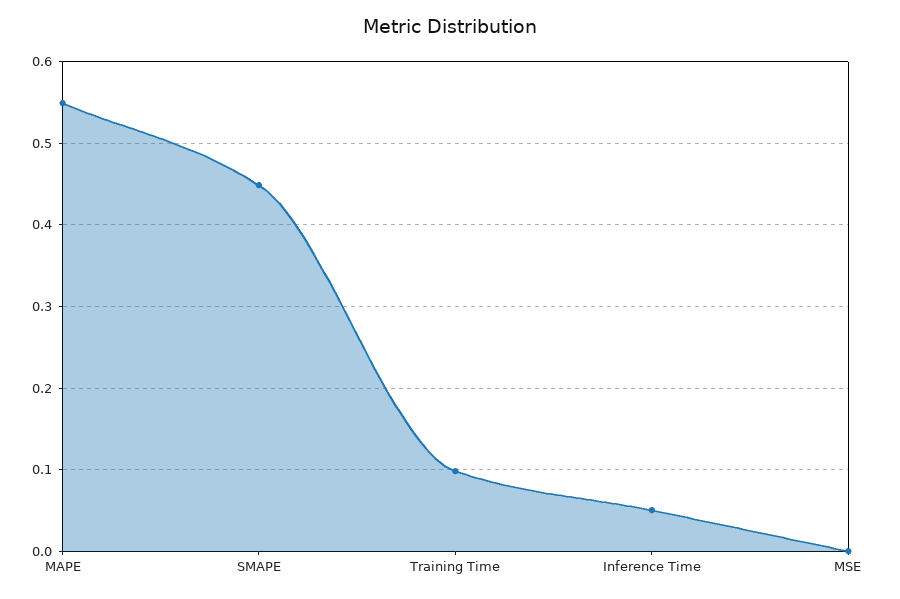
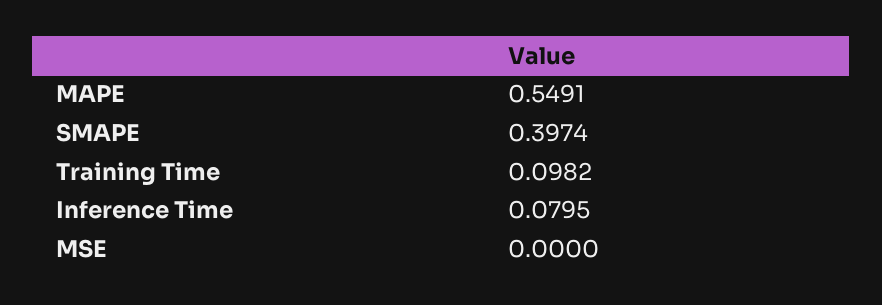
  {
    "MAPE": 0.5491,
-   "SMAPE": 0.45,
+   "SMAPE": 0.3974,
    "Training Time": 0.0982,
-   "Inference Time": 0.05,
+   "Inference Time": 0.0795,
    "MSE": 0
  }

